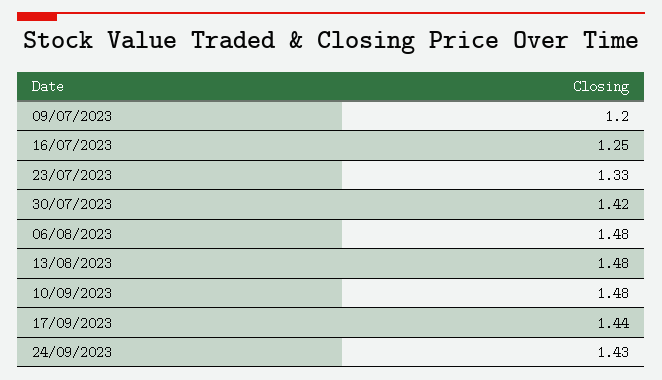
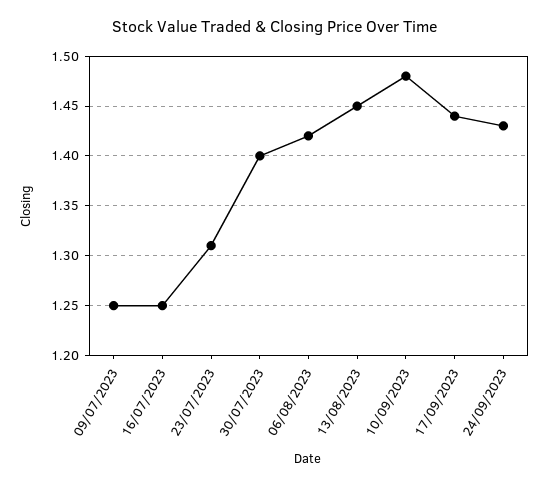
  {
-   "09/07/2023": 1.2,
+   "09/07/2023": 1.25,
    "16/07/2023": 1.25,
-   "23/07/2023": 1.33,
+   "23/07/2023": 1.31,
-   "30/07/2023": 1.42,
+   "30/07/2023": 1.4,
-   "06/08/2023": 1.48,
+   "06/08/2023": 1.42,
-   "13/08/2023": 1.48,
+   "13/08/2023": 1.45,
    "10/09/2023": 1.48,
    "17/09/2023": 1.44,
    "24/09/2023": 1.43
  }

